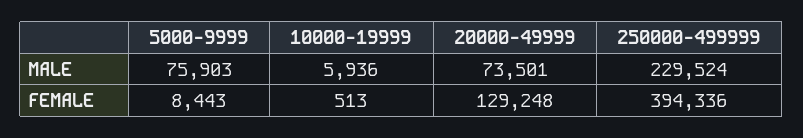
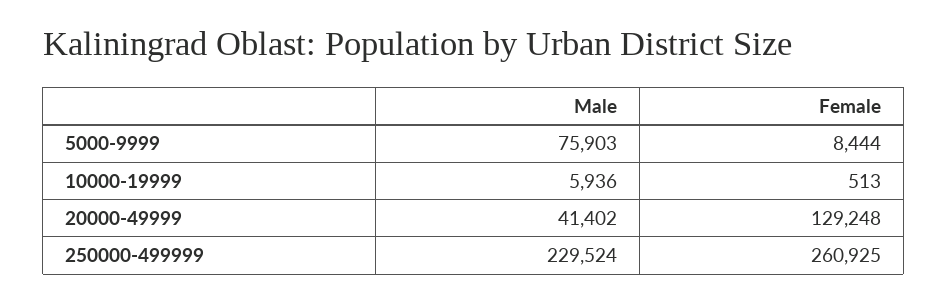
  {
    "5000-9999": {
      "MALE": 75903,
-     "FEMALE": 8443
+     "FEMALE": 8444
    },
    "10000-19999": {
      "MALE": 5936,
      "FEMALE": 513
    },
    "20000-49999": {
-     "MALE": 73501,
+     "MALE": 41402,
      "FEMALE": 129248
    },
    "250000-499999": {
      "MALE": 229524,
-     "FEMALE": 394336
+     "FEMALE": 260925
    }
  }

